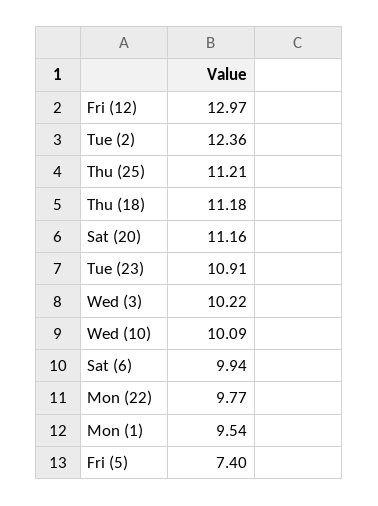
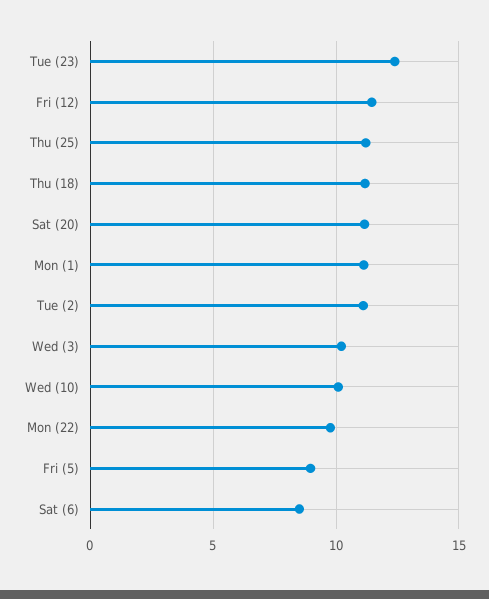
  {
-   "Fri (12)": 12.97,
+   "Fri (12)": 11.5,
-   "Tue (2)": 12.36,
+   "Tue (2)": 11,
    "Thu (25)": 11.21,
    "Thu (18)": 11.18,
    "Sat (20)": 11.16,
-   "Tue (23)": 10.91,
+   "Tue (23)": 12.5,
    "Wed (3)": 10.22,
    "Wed (10)": 10.09,
-   "Sat (6)": 9.94,
+   "Sat (6)": 8.5,
    "Mon (22)": 9.77,
-   "Mon (1)": 9.54,
+   "Mon (1)": 11,
-   "Fri (5)": 7.4
+   "Fri (5)": 9
  }

